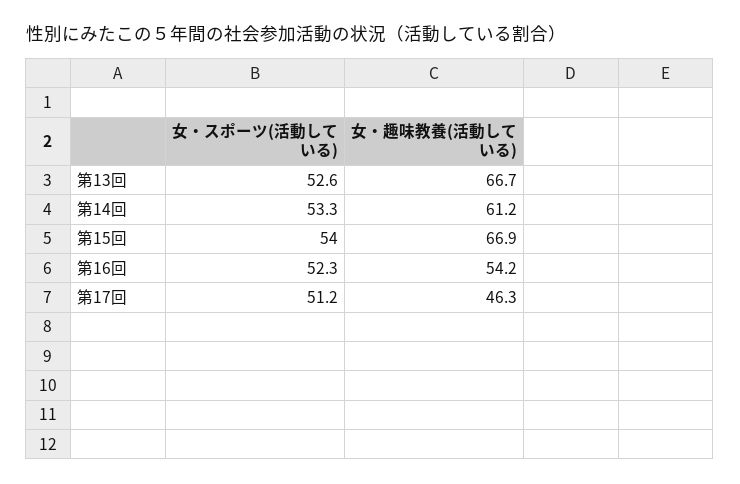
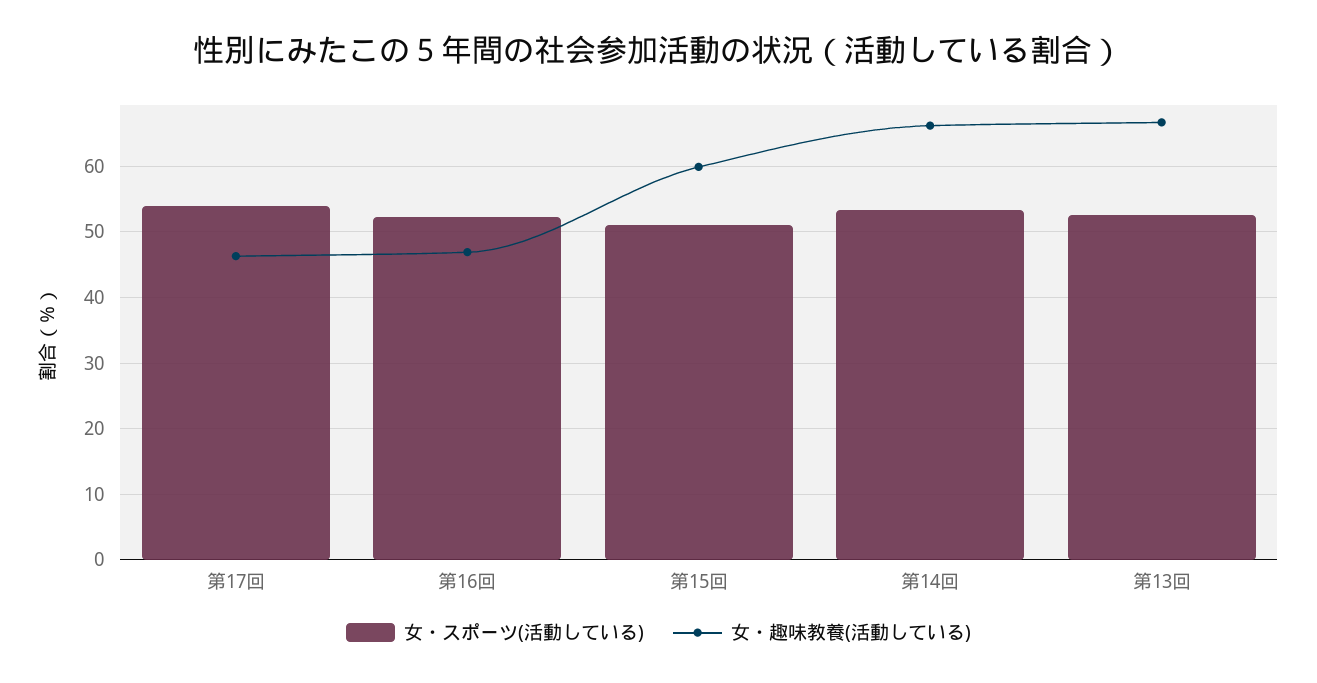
  {
    "女・スポーツ(活動している)": {
      "第13回": 52.6,
      "第14回": 53.3,
-     "第15回": 54,
+     "第15回": 51,
      "第16回": 52.3,
-     "第17回": 51.2
+     "第17回": 54
    },
    "女・趣味教養(活動している)": {
      "第13回": 66.7,
-     "第14回": 61.2,
+     "第14回": 66,
-     "第15回": 66.9,
+     "第15回": 60,
-     "第16回": 54.2,
+     "第16回": 47,
      "第17回": 46.3
    }
  }

